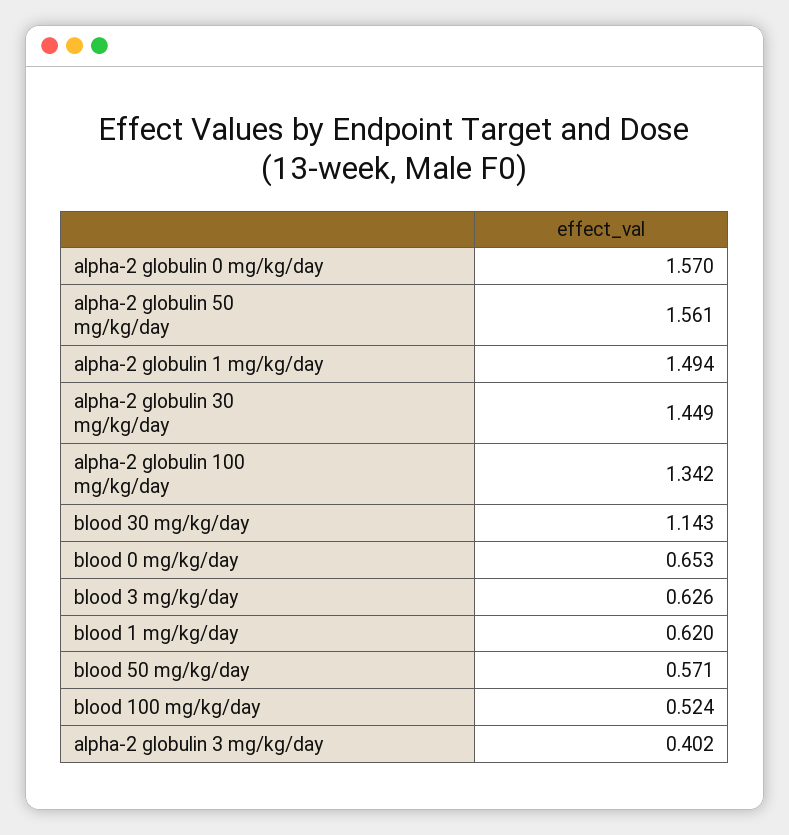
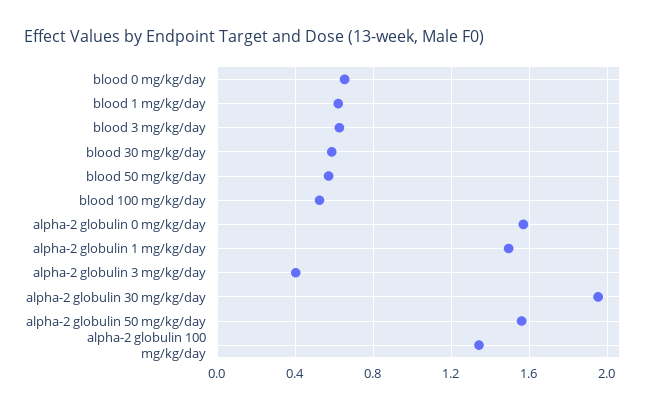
  {
    "alpha-2 globulin 0 mg/kg/day": 1.57,
    "alpha-2 globulin 50 mg/kg/day": 1.561,
    "alpha-2 globulin 1 mg/kg/day": 1.494,
-   "alpha-2 globulin 30 mg/kg/day": 1.449,
+   "alpha-2 globulin 30 mg/kg/day": 1.95,
    "alpha-2 globulin 100 mg/kg/day": 1.342,
-   "blood 30 mg/kg/day": 1.143,
+   "blood 30 mg/kg/day": 0.6,
    "blood 0 mg/kg/day": 0.653,
    "blood 3 mg/kg/day": 0.626,
    "blood 1 mg/kg/day": 0.62,
    "blood 50 mg/kg/day": 0.571,
    "blood 100 mg/kg/day": 0.524,
    "alpha-2 globulin 3 mg/kg/day": 0.402
  }

